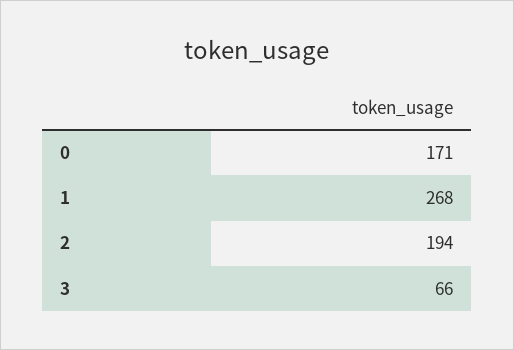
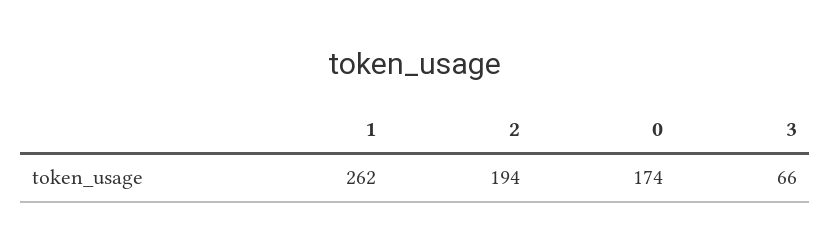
  {
-   "0": 171,
+   "0": 174,
-   "1": 268,
+   "1": 262,
    "2": 194,
    "3": 66
  }

